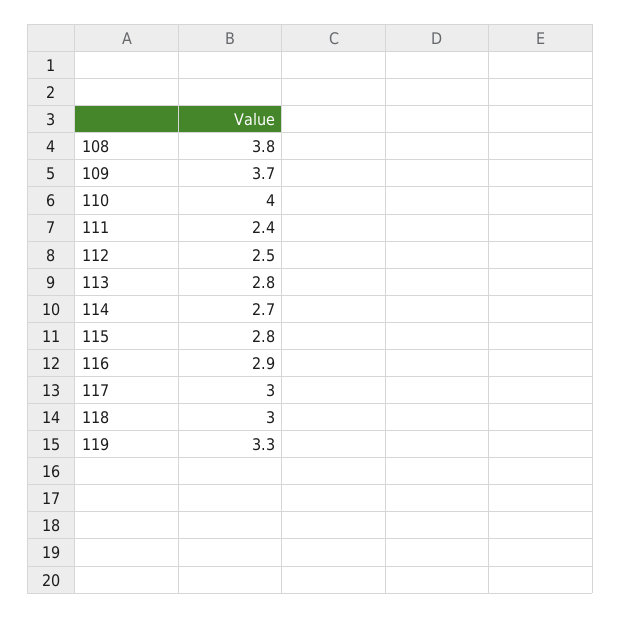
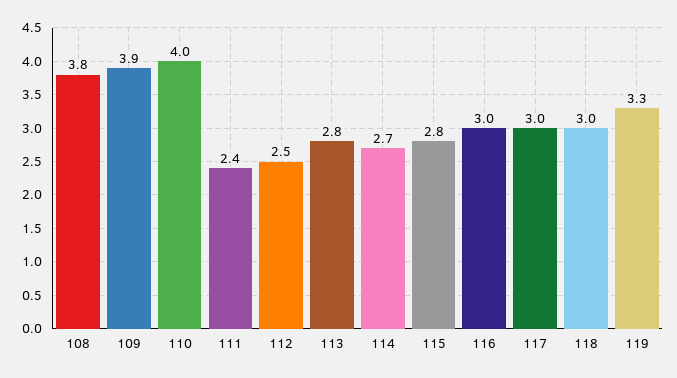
  {
    "108": 3.8,
-   "109": 3.7,
+   "109": 3.9,
    "110": 4,
    "111": 2.4,
    "112": 2.5,
    "113": 2.8,
    "114": 2.7,
    "115": 2.8,
-   "116": 2.9,
+   "116": 3,
    "117": 3,
    "118": 3,
    "119": 3.3
  }

